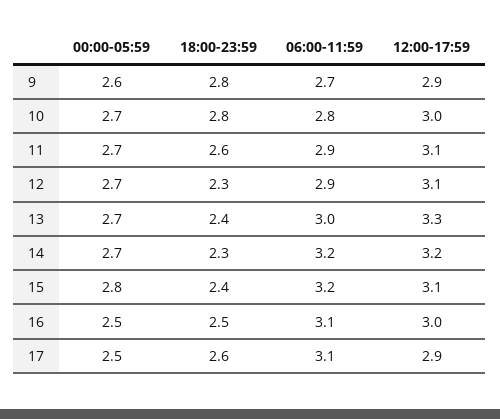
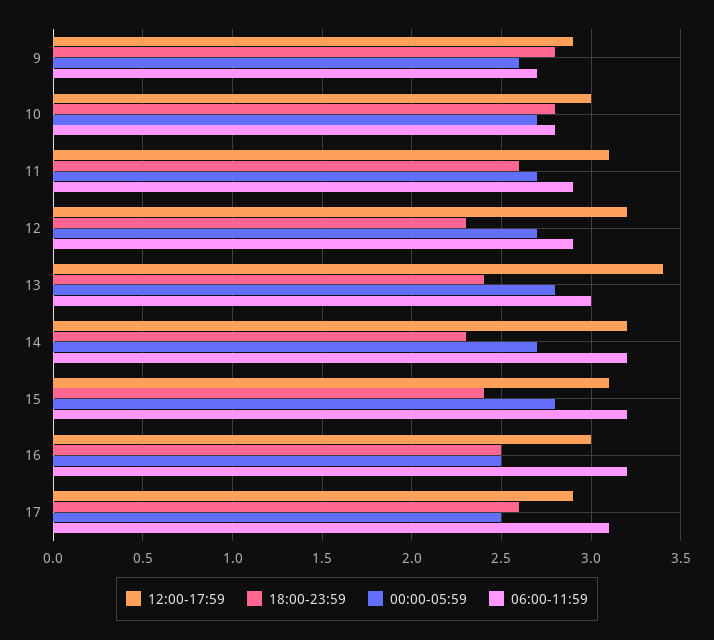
  {
    "00:00-05:59": {
      "9": 2.6,
      "10": 2.7,
      "11": 2.7,
      "12": 2.7,
-     "13": 2.7,
+     "13": 2.8,
      "14": 2.7,
      "15": 2.8,
      "16": 2.5,
      "17": 2.5
    },
    "18:00-23:59": {
      "9": 2.8,
      "10": 2.8,
      "11": 2.6,
      "12": 2.3,
      "13": 2.4,
      "14": 2.3,
      "15": 2.4,
      "16": 2.5,
      "17": 2.6
    },
    "06:00-11:59": {
      "9": 2.7,
      "10": 2.8,
      "11": 2.9,
      "12": 2.9,
      "13": 3,
      "14": 3.2,
      "15": 3.2,
-     "16": 3.1,
+     "16": 3.2,
      "17": 3.1
    },
    "12:00-17:59": {
      "9": 2.9,
      "10": 3,
      "11": 3.1,
-     "12": 3.1,
+     "12": 3.2,
-     "13": 3.3,
+     "13": 3.4,
      "14": 3.2,
      "15": 3.1,
      "16": 3,
      "17": 2.9
    }
  }

